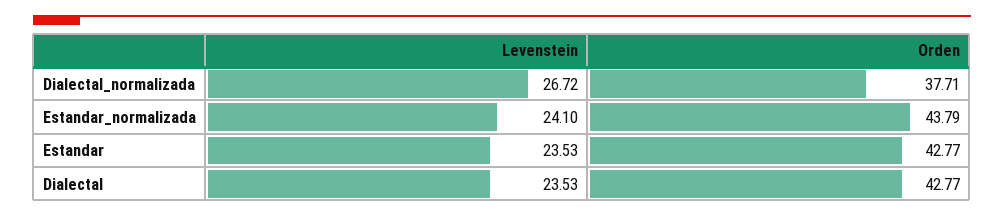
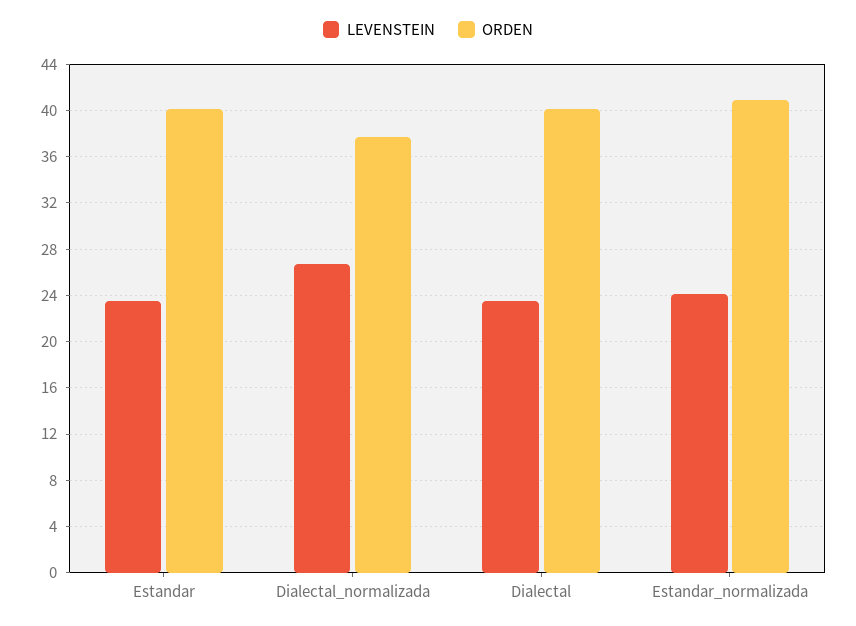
  {
    "Levenstein": {
      "Dialectal_normalizada": 26.72,
      "Estandar_normalizada": 24.1,
      "Estandar": 23.53,
      "Dialectal": 23.53
    },
    "Orden": {
      "Dialectal_normalizada": 37.71,
-     "Estandar_normalizada": 43.79,
+     "Estandar_normalizada": 41,
-     "Estandar": 42.77,
+     "Estandar": 40,
-     "Dialectal": 42.77
+     "Dialectal": 40
    }
  }

